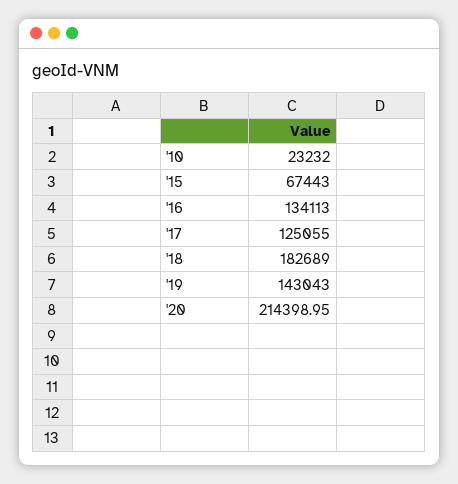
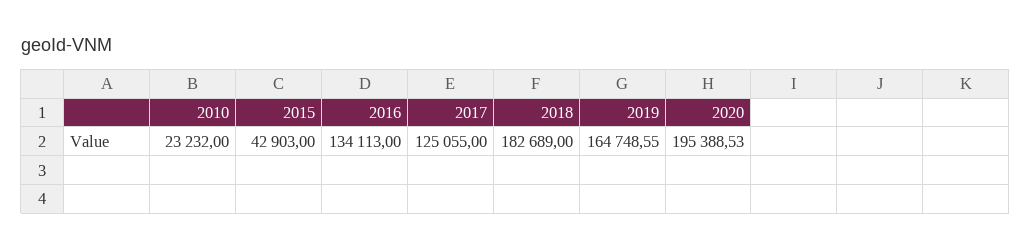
  {
    "'10": 23232,
-   "'15": 67443,
+   "'15": 42903,
    "'16": 134113,
    "'17": 125055,
    "'18": 182689,
-   "'19": 143043,
+   "'19": 164748.55,
-   "'20": 214398.95
+   "'20": 195388.53
  }

